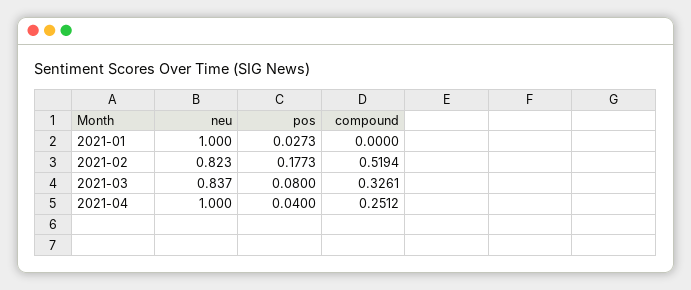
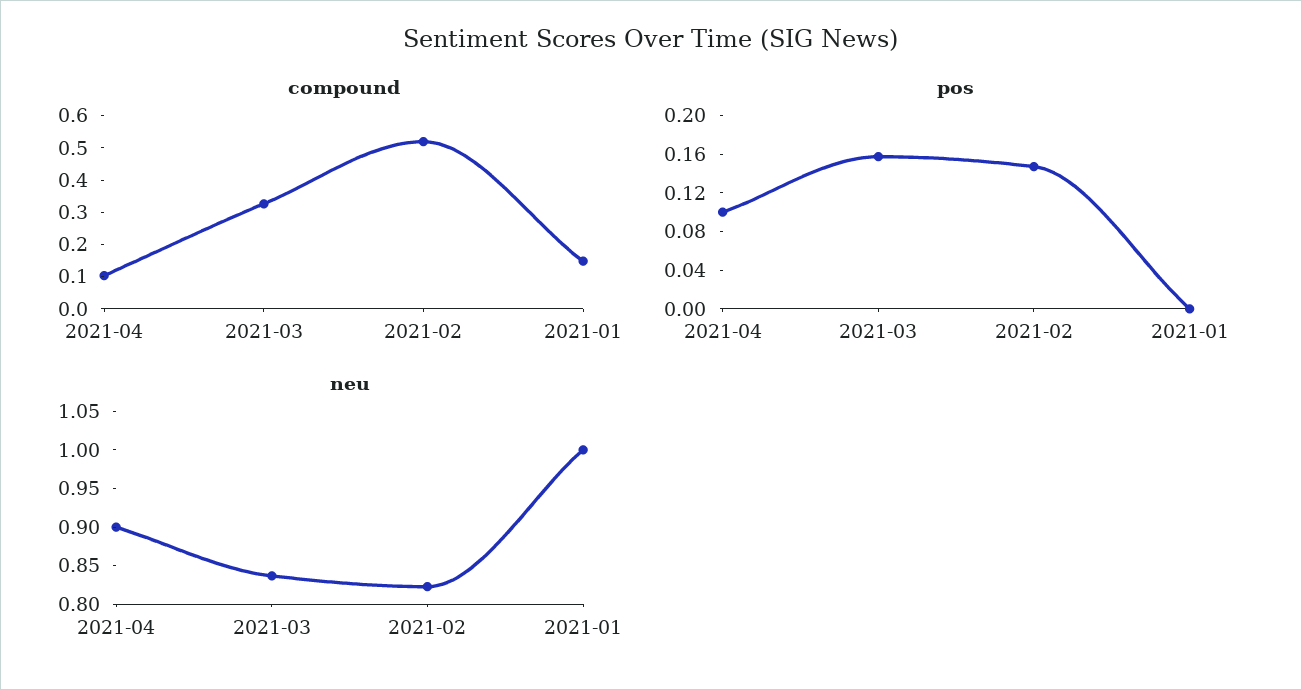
  {
    "neu": {
      "2021-01": 1,
      "2021-02": 0.823,
      "2021-03": 0.837,
-     "2021-04": 1
+     "2021-04": 0.9
    },
    "pos": {
-     "2021-01": 0.0273,
+     "2021-01": 0,
-     "2021-02": 0.1773,
+     "2021-02": 0.15,
-     "2021-03": 0.08,
+     "2021-03": 0.16,
-     "2021-04": 0.04
+     "2021-04": 0.1
    },
    "compound": {
-     "2021-01": 0,
+     "2021-01": 0.15,
      "2021-02": 0.5194,
      "2021-03": 0.3261,
-     "2021-04": 0.2512
+     "2021-04": 0.1
    }
  }

